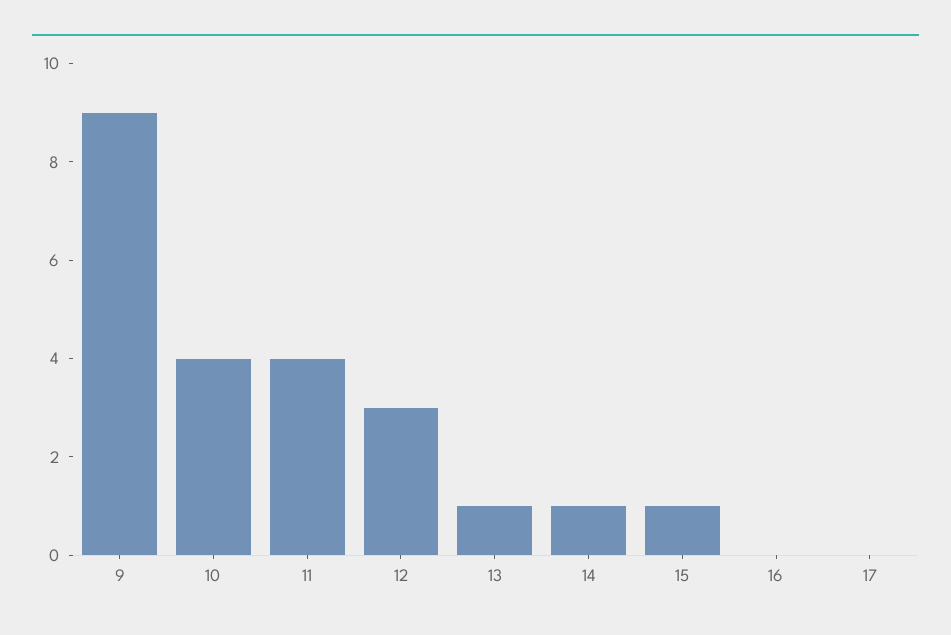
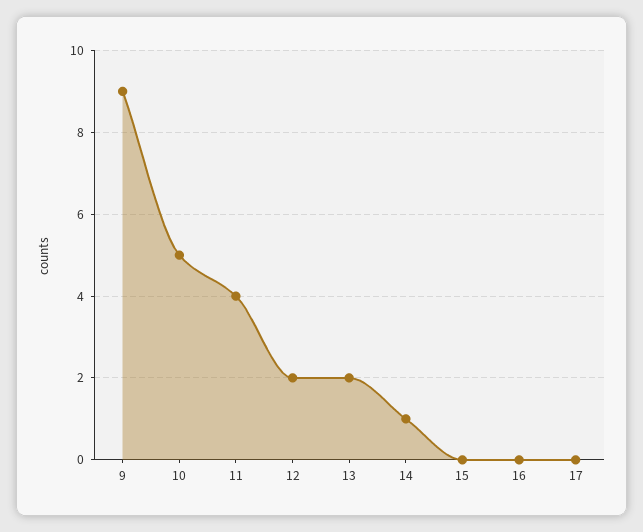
  {
    "9": 9,
-   "10": 4,
+   "10": 5,
    "11": 4,
-   "12": 3,
+   "12": 2,
-   "13": 1,
+   "13": 2,
    "14": 1,
-   "15": 1,
+   "15": 0,
    "16": 0,
    "17": 0
  }

